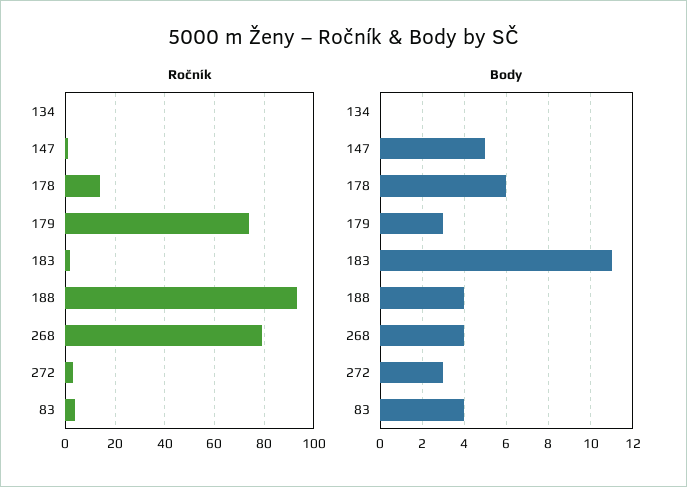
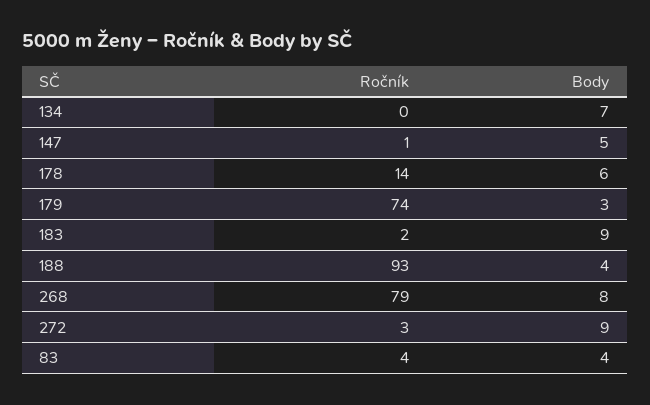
  {
    "Ročník": {
      "134": 0,
      "147": 1,
      "178": 14,
      "179": 74,
      "183": 2,
      "188": 93,
      "268": 79,
      "272": 3,
      "83": 4
    },
    "Body": {
-     "134": 0,
+     "134": 7,
      "147": 5,
      "178": 6,
      "179": 3,
-     "183": 11,
+     "183": 9,
      "188": 4,
-     "268": 4,
+     "268": 8,
-     "272": 3,
+     "272": 9,
      "83": 4
    }
  }

